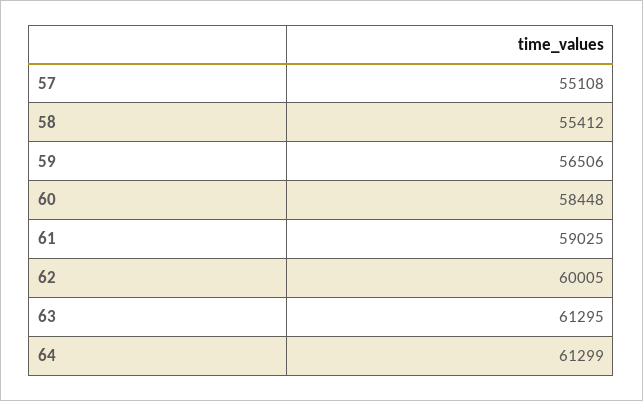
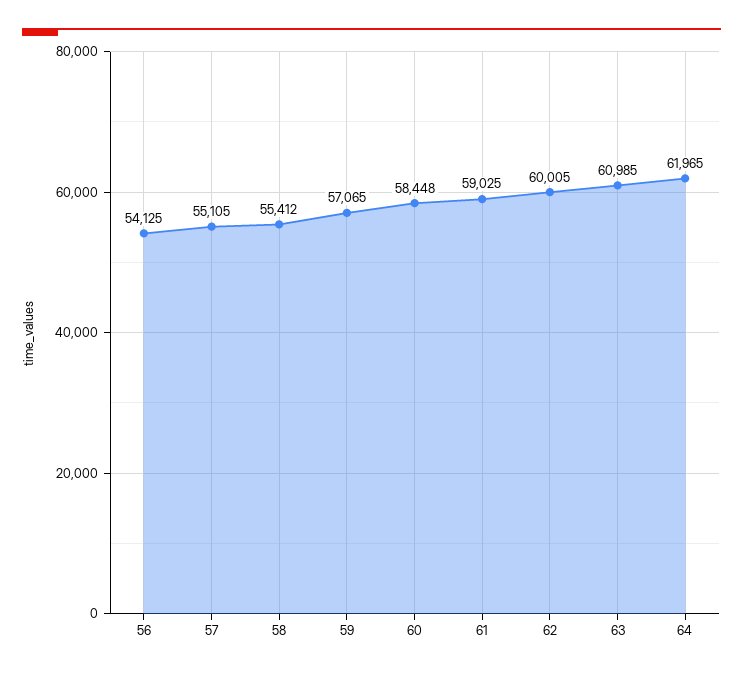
  {
-   "57": 55108,
+   "57": 55105,
    "58": 55412,
-   "59": 56506,
+   "59": 57065,
    "60": 58448,
    "61": 59025,
    "62": 60005,
-   "63": 61295,
+   "63": 60985,
-   "64": 61299
+   "64": 61965,
+   "56": 54125
  }

